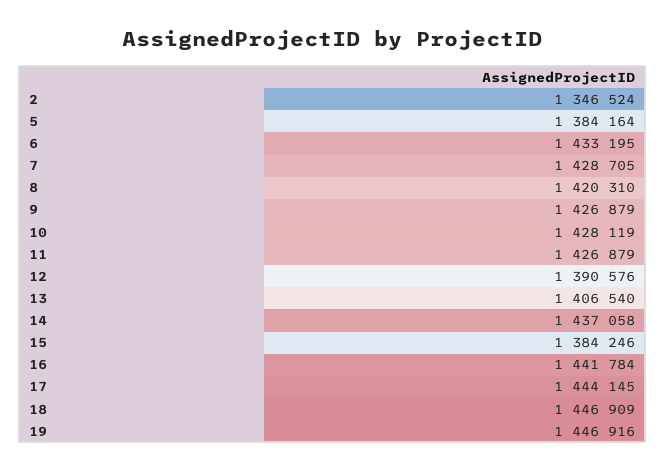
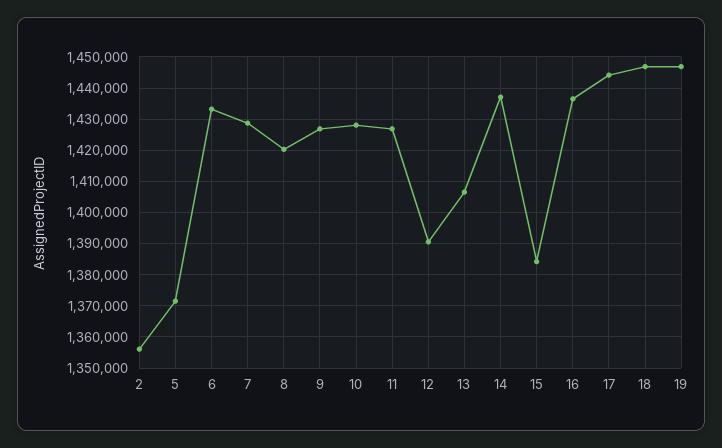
  {
-   "2": 1346524,
+   "2": 1356000,
-   "5": 1384164,
+   "5": 1372000,
    "6": 1433195,
    "7": 1428705,
    "8": 1420310,
    "9": 1426879,
    "10": 1428119,
    "11": 1426879,
    "12": 1390576,
    "13": 1406540,
    "14": 1437058,
    "15": 1384246,
-   "16": 1441784,
+   "16": 1436000,
    "17": 1444145,
    "18": 1446909,
    "19": 1446916
  }

